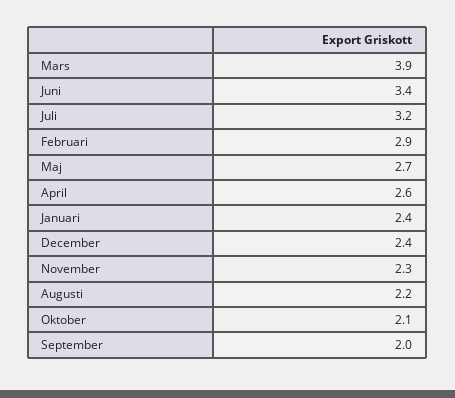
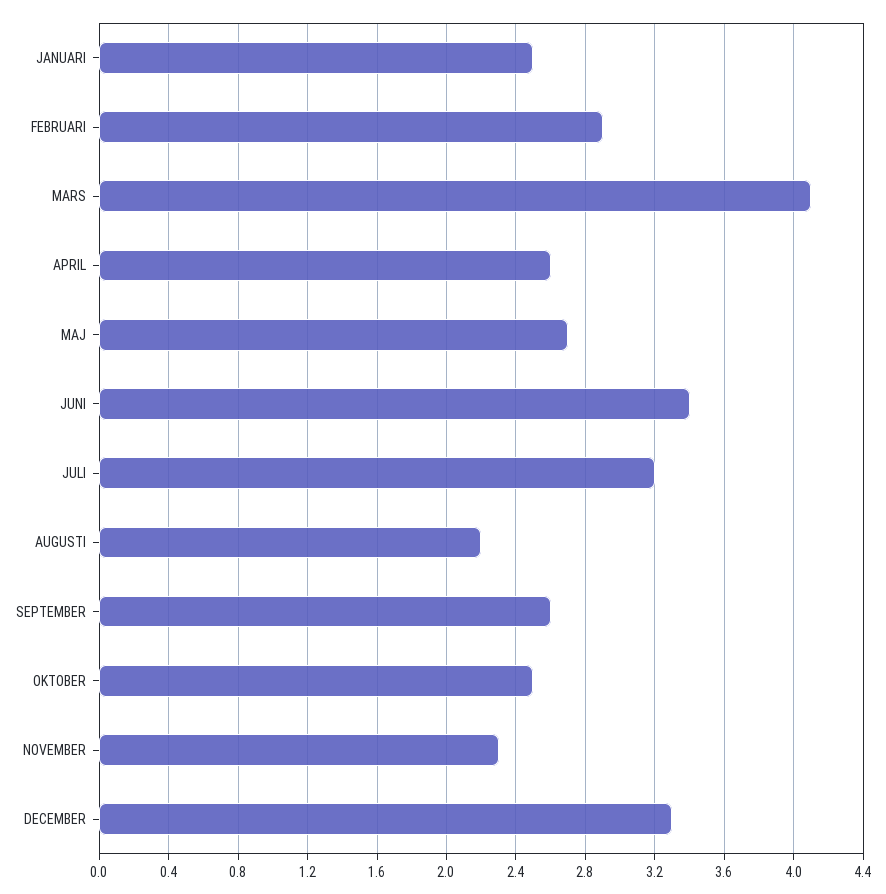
  {
-   "Mars": 3.9,
+   "Mars": 4.1,
    "Juni": 3.4,
    "Juli": 3.2,
    "Februari": 2.9,
    "Maj": 2.7,
    "April": 2.6,
-   "Januari": 2.4,
+   "Januari": 2.5,
-   "December": 2.4,
+   "December": 3.3,
    "November": 2.3,
    "Augusti": 2.2,
-   "Oktober": 2.1,
+   "Oktober": 2.5,
-   "September": 2
+   "September": 2.6
  }

